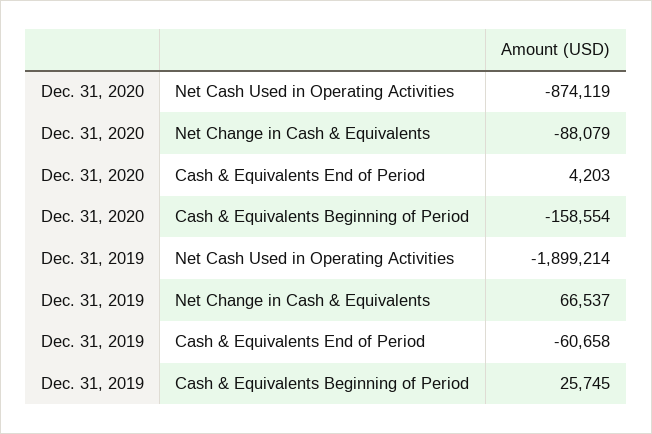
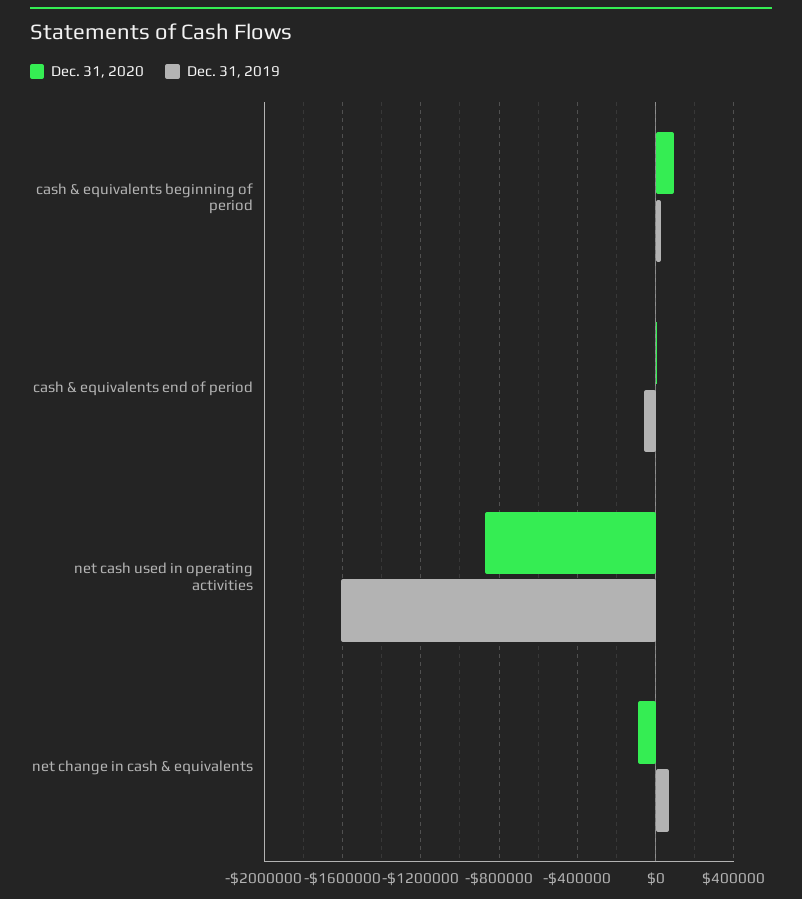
  {
    "Dec. 31, 2020": {
      "Net Cash Used in Operating Activities": -874119,
      "Net Change in Cash & Equivalents": -88079,
      "Cash & Equivalents End of Period": 4203,
-     "Cash & Equivalents Beginning of Period": -158554
+     "Cash & Equivalents Beginning of Period": 100000
    },
    "Dec. 31, 2019": {
-     "Net Cash Used in Operating Activities": -1899214,
+     "Net Cash Used in Operating Activities": -1600000,
      "Net Change in Cash & Equivalents": 66537,
      "Cash & Equivalents End of Period": -60658,
      "Cash & Equivalents Beginning of Period": 25745
    }
  }

